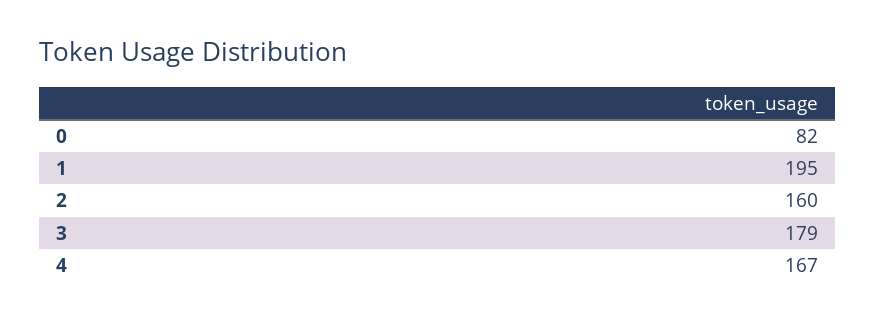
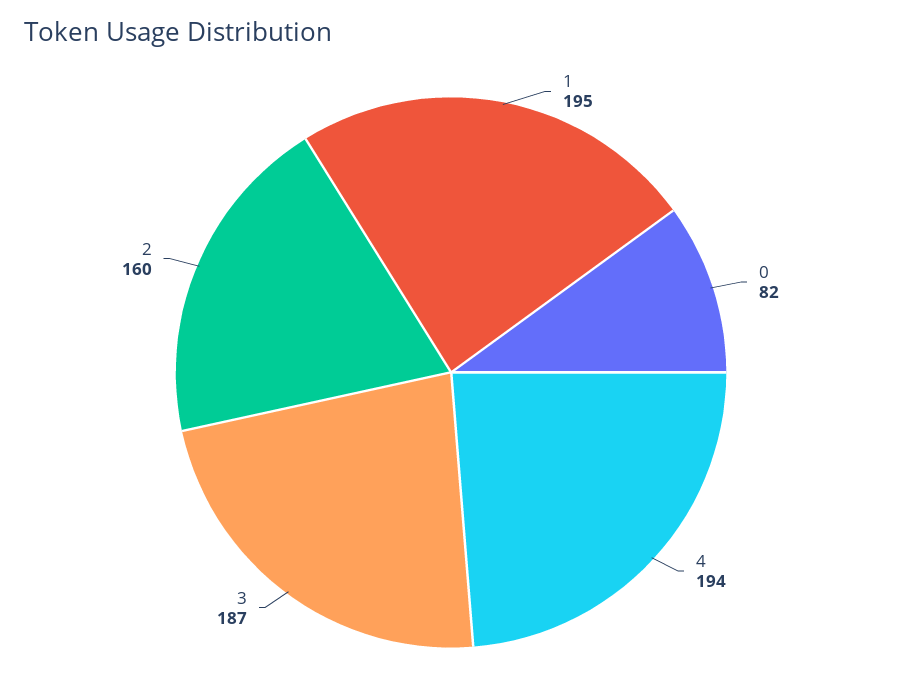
  {
    "0": 82,
    "1": 195,
    "2": 160,
-   "3": 179,
+   "3": 187,
-   "4": 167
+   "4": 194
  }

